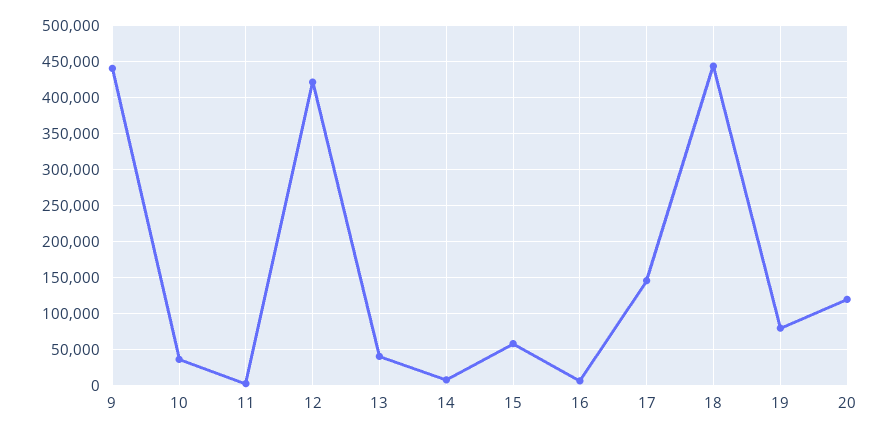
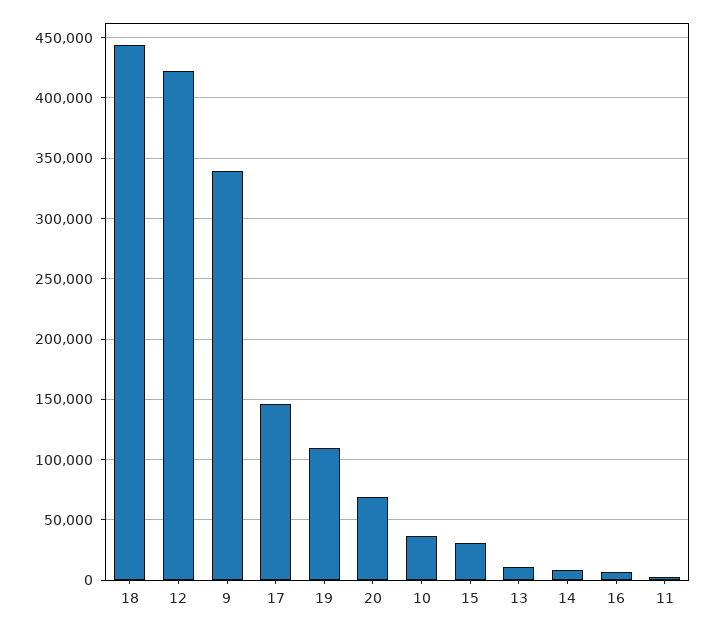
  {
-   "9": 440000,
+   "9": 340000,
    "10": 35000,
    "11": 5000,
    "12": 420000,
-   "13": 40000,
+   "13": 10000,
    "14": 10000,
-   "15": 60000,
+   "15": 30000,
    "16": 5000,
    "17": 145000,
    "18": 445000,
-   "19": 80000,
+   "19": 110000,
-   "20": 120000
+   "20": 70000
  }

